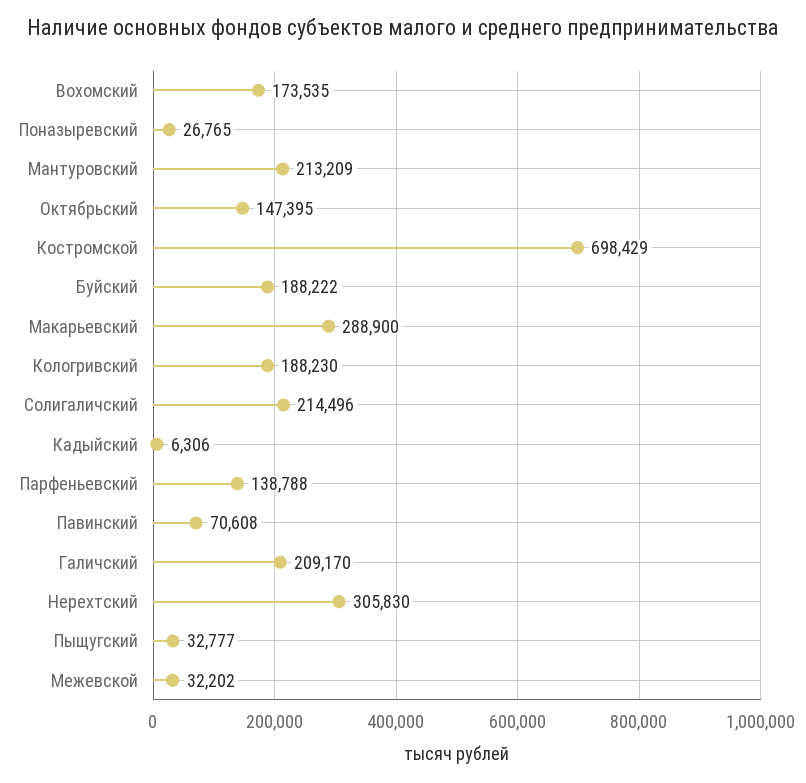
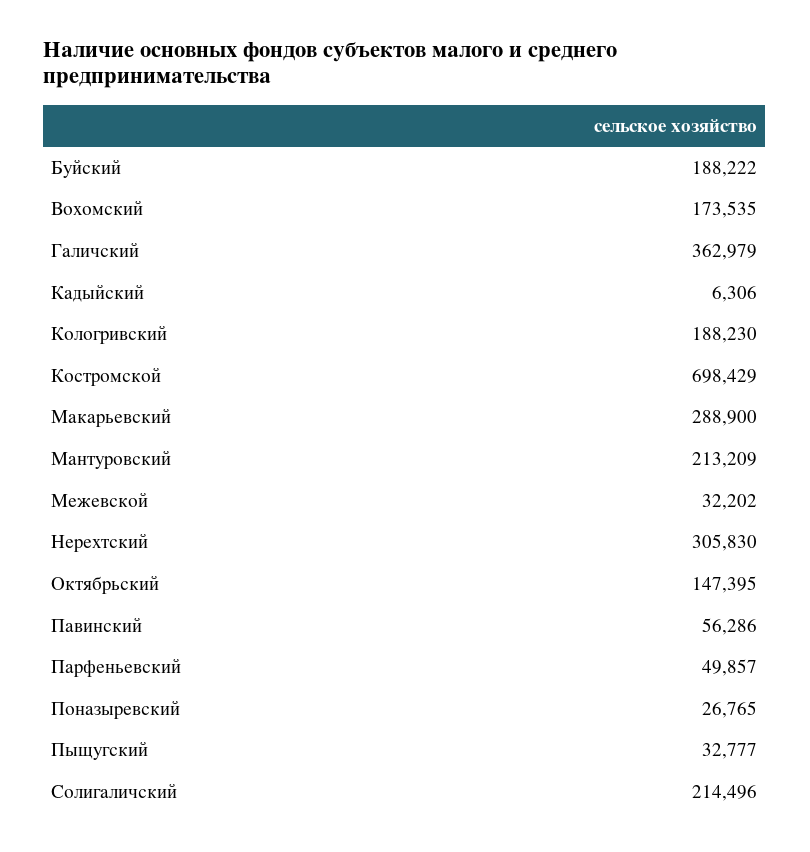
  {
    "Вохомский": 173535,
    "Поназыревский": 26765,
    "Мантуровский": 213209,
    "Октябрьский": 147395,
    "Костромской": 698429,
    "Буйский": 188222,
    "Макарьевский": 288900,
    "Кологривский": 188230,
    "Солигаличский": 214496,
    "Кадыйский": 6306,
-   "Парфеньевский": 138788,
+   "Парфеньевский": 49857,
-   "Павинский": 70608,
+   "Павинский": 56286,
-   "Галичский": 209170,
+   "Галичский": 362979,
    "Нерехтский": 305830,
    "Пыщугский": 32777,
    "Межевской": 32202
  }

